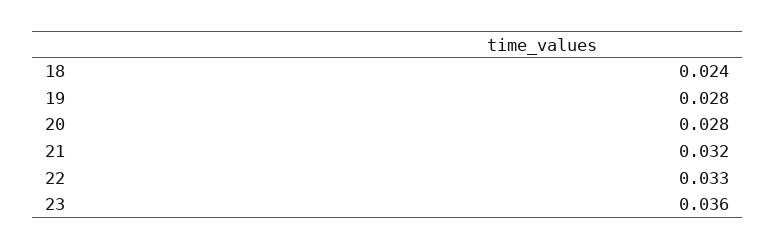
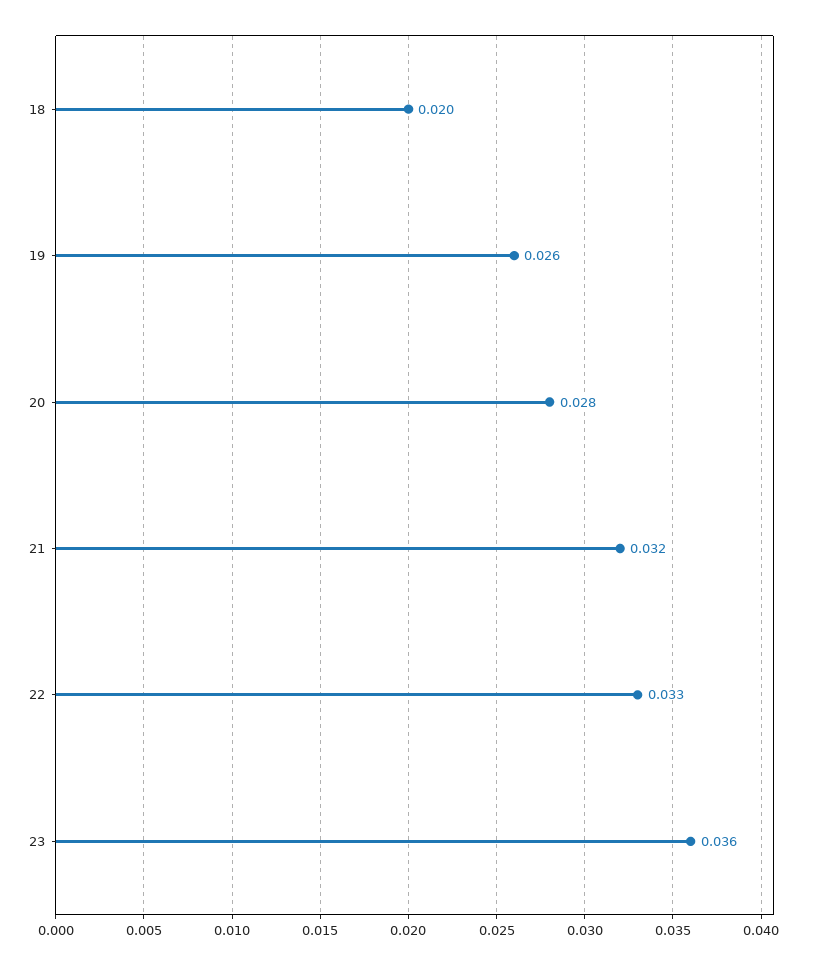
  {
-   "18": 0.024,
+   "18": 0.02,
-   "19": 0.028,
+   "19": 0.026,
    "20": 0.028,
    "21": 0.032,
    "22": 0.033,
    "23": 0.036
  }

